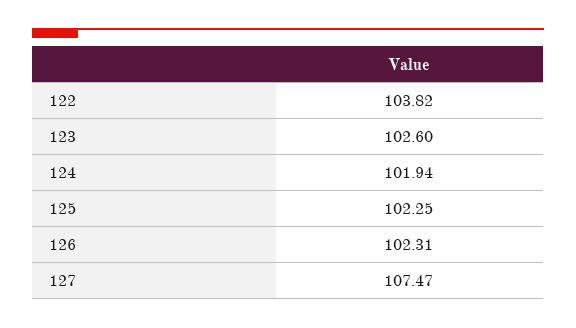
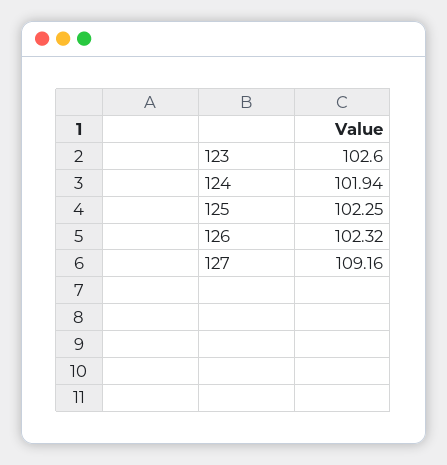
  {
-   "122": 103.82,
    "123": 102.6,
    "124": 101.94,
    "125": 102.25,
-   "126": 102.31,
+   "126": 102.32,
-   "127": 107.47
+   "127": 109.16
  }

